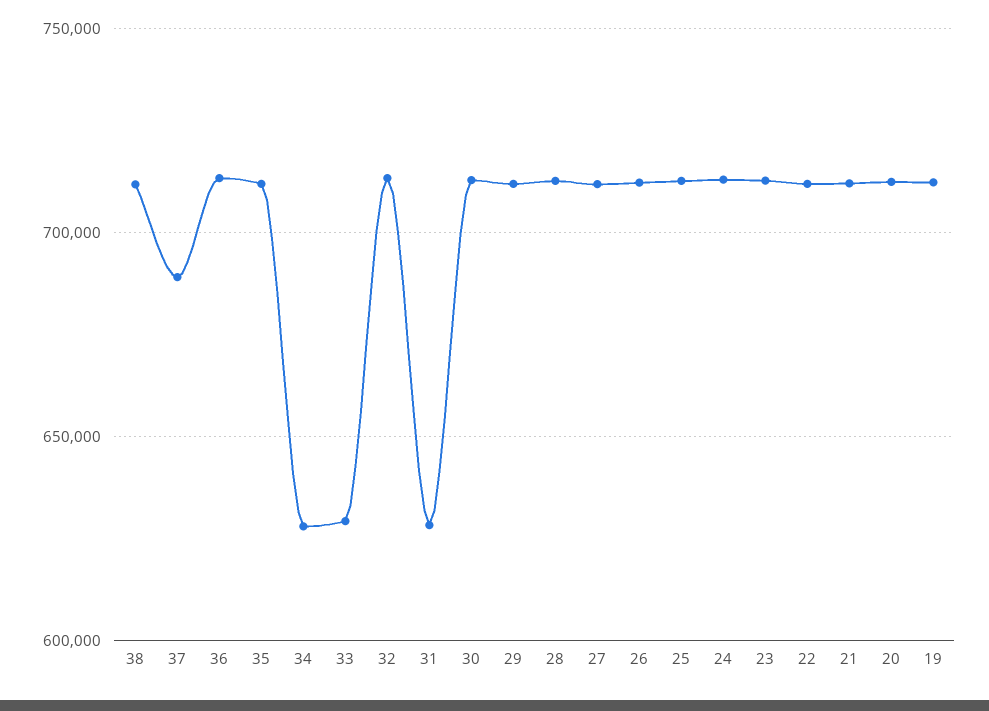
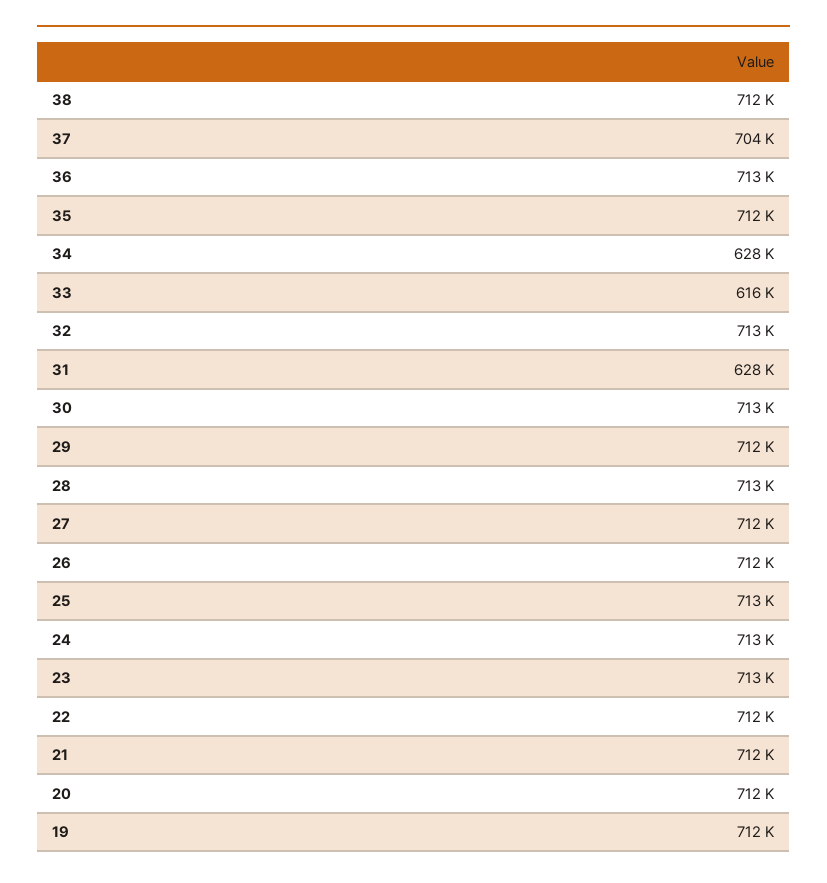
  {
    "38": 712000,
-   "37": 690000,
+   "37": 704000,
    "36": 713000,
    "35": 712000,
    "34": 628000,
-   "33": 630000,
+   "33": 616000,
    "32": 713000,
    "31": 628000,
    "30": 713000,
    "29": 712000,
    "28": 713000,
    "27": 712000,
    "26": 712000,
    "25": 713000,
    "24": 713000,
    "23": 713000,
    "22": 712000,
    "21": 712000,
    "20": 712000,
    "19": 712000
  }

